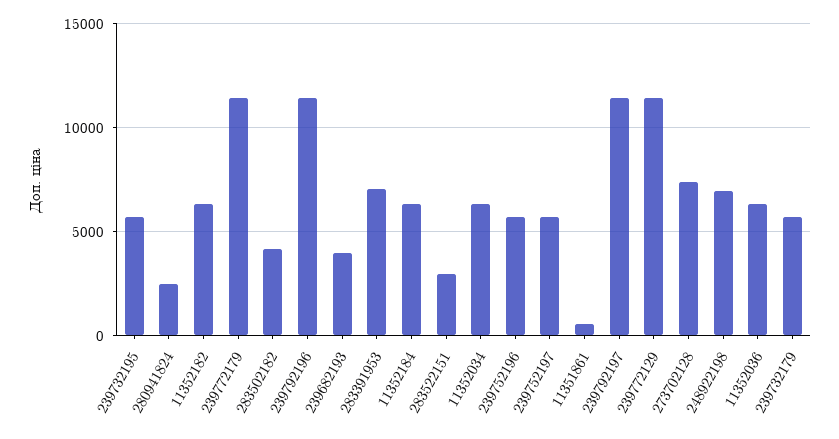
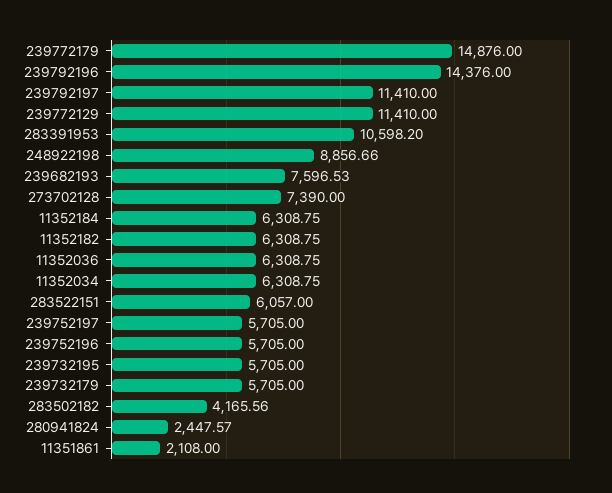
  {
    "239732195": 5705,
    "280941824": 2447.57,
    "11352182": 6308.75,
-   "239772179": 11500,
+   "239772179": 14876,
    "283502182": 4165.56,
-   "239792196": 11500,
+   "239792196": 14376,
-   "239682193": 4000,
+   "239682193": 7596.53,
-   "283391953": 7000,
+   "283391953": 10598.2,
    "11352184": 6308.75,
-   "283522151": 3000,
+   "283522151": 6057,
    "11352034": 6308.75,
    "239752196": 5705,
    "239752197": 5705,
-   "11351861": 500,
+   "11351861": 2108,
    "239792197": 11410,
    "239772129": 11410,
    "273702128": 7390,
-   "248922198": 7000,
+   "248922198": 8856.66,
    "11352036": 6308.75,
    "239732179": 5705
  }

